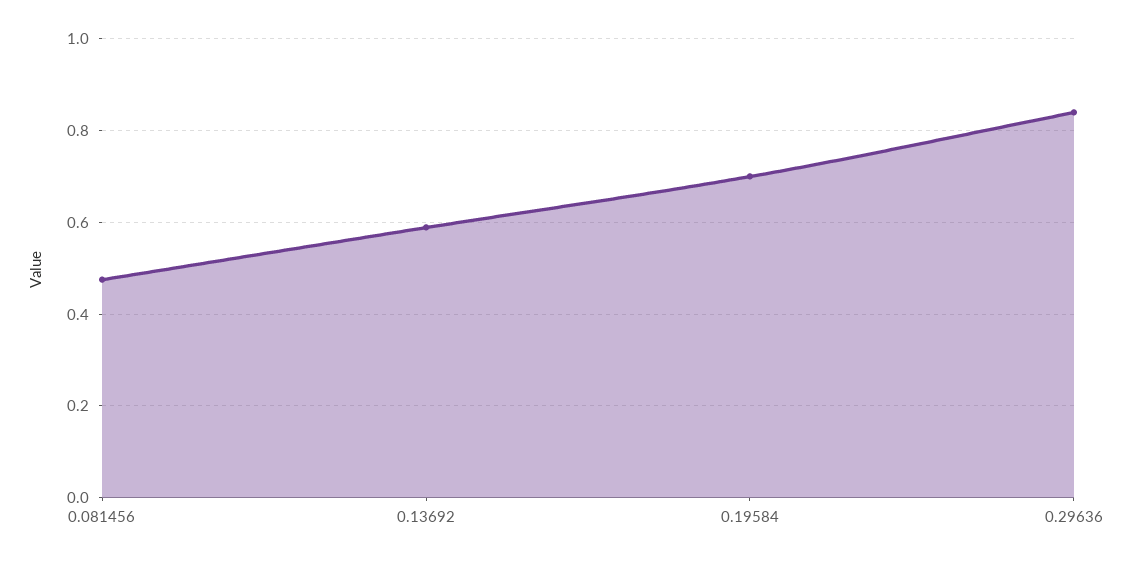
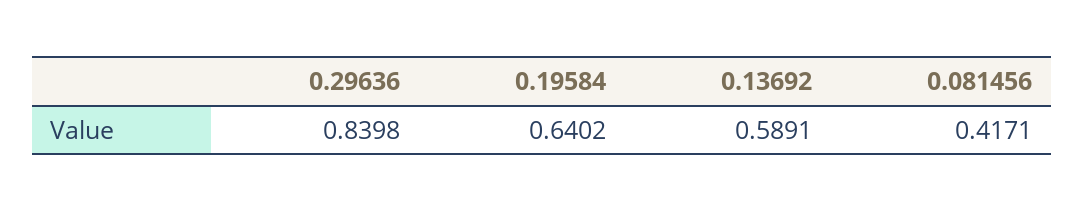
  {
-   "0.081456": 0.48,
+   "0.081456": 0.4171,
    "0.13692": 0.5891,
-   "0.19584": 0.7,
+   "0.19584": 0.6402,
    "0.29636": 0.8398
  }

